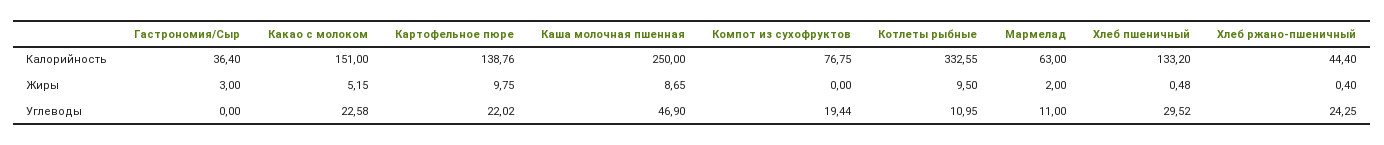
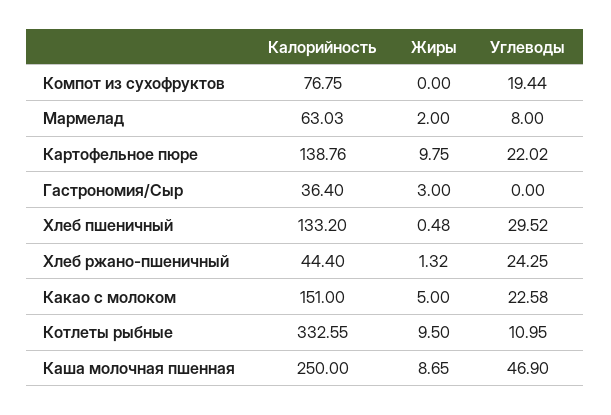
  {
    "Гастрономия/Сыр": {
      "Калорийность": 36.4,
      "Жиры": 3,
      "Углеводы": 0
    },
    "Какао с молоком": {
      "Калорийность": 151,
-     "Жиры": 5.15,
+     "Жиры": 5,
      "Углеводы": 22.58
    },
    "Картофельное пюре": {
      "Калорийность": 138.76,
      "Жиры": 9.75,
      "Углеводы": 22.02
    },
    "Каша молочная пшенная": {
      "Калорийность": 250,
      "Жиры": 8.65,
      "Углеводы": 46.9
    },
    "Компот из сухофруктов": {
      "Калорийность": 76.75,
      "Жиры": 0,
      "Углеводы": 19.44
    },
    "Котлеты рыбные": {
      "Калорийность": 332.55,
      "Жиры": 9.5,
      "Углеводы": 10.95
    },
    "Мармелад": {
-     "Калорийность": 63,
+     "Калорийность": 63.03,
      "Жиры": 2,
-     "Углеводы": 11
+     "Углеводы": 8
    },
    "Хлеб пшеничный": {
      "Калорийность": 133.2,
      "Жиры": 0.48,
      "Углеводы": 29.52
    },
    "Хлеб ржано-пшеничный": {
      "Калорийность": 44.4,
-     "Жиры": 0.4,
+     "Жиры": 1.32,
      "Углеводы": 24.25
    }
  }

